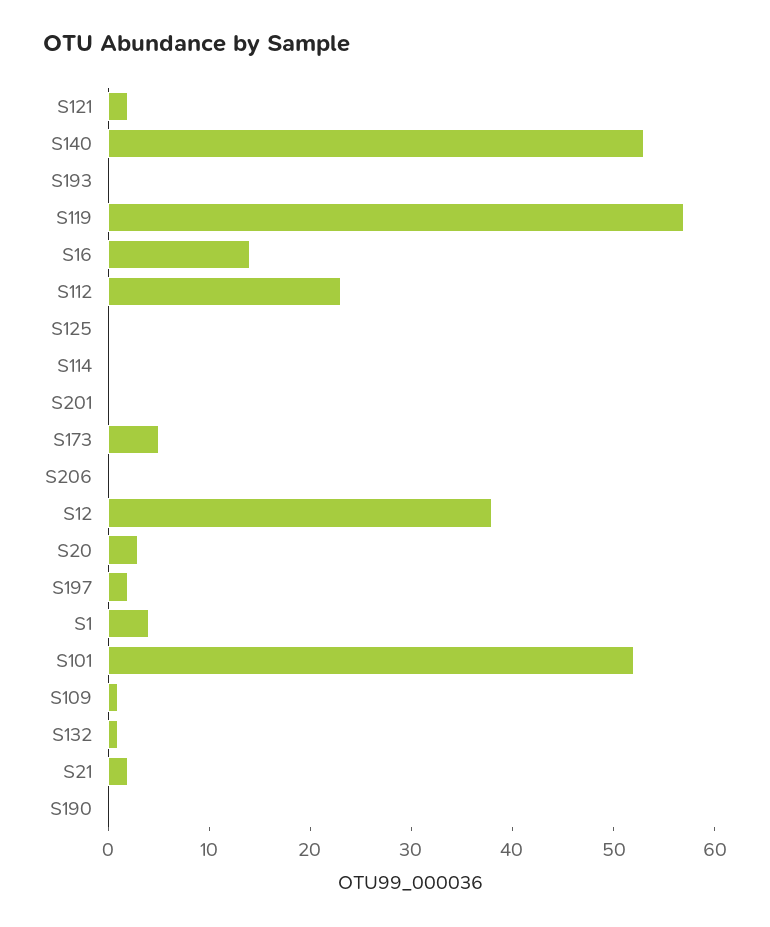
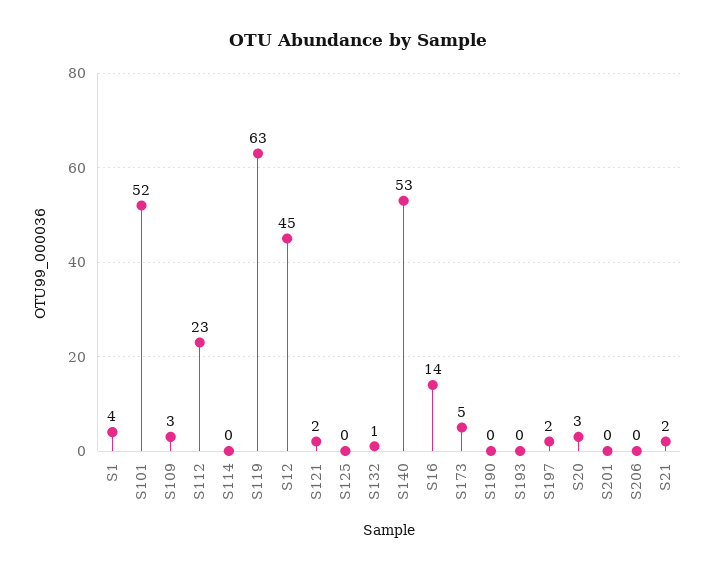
  {
    "S121": 2,
    "S140": 53,
    "S193": 0,
-   "S119": 57,
+   "S119": 63,
    "S16": 14,
    "S112": 23,
    "S125": 0,
    "S114": 0,
    "S201": 0,
    "S173": 5,
    "S206": 0,
-   "S12": 38,
+   "S12": 45,
    "S20": 3,
    "S197": 2,
    "S1": 4,
    "S101": 52,
-   "S109": 1,
+   "S109": 3,
    "S132": 1,
    "S21": 2,
    "S190": 0
  }

